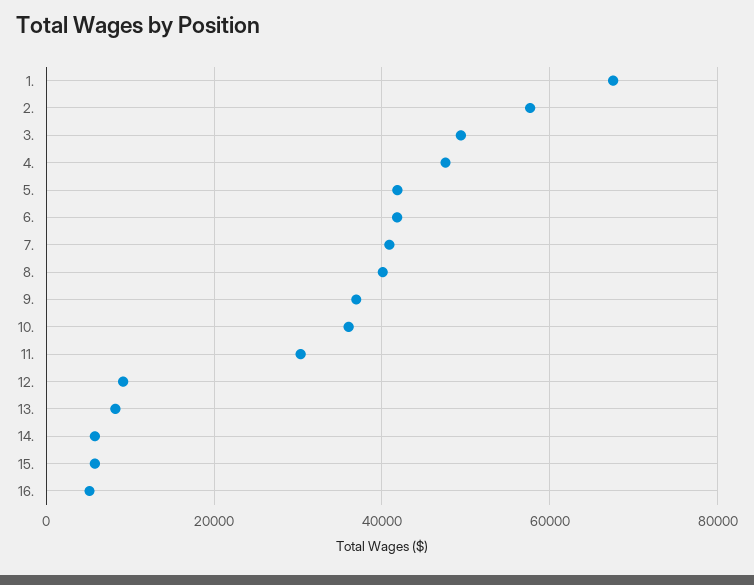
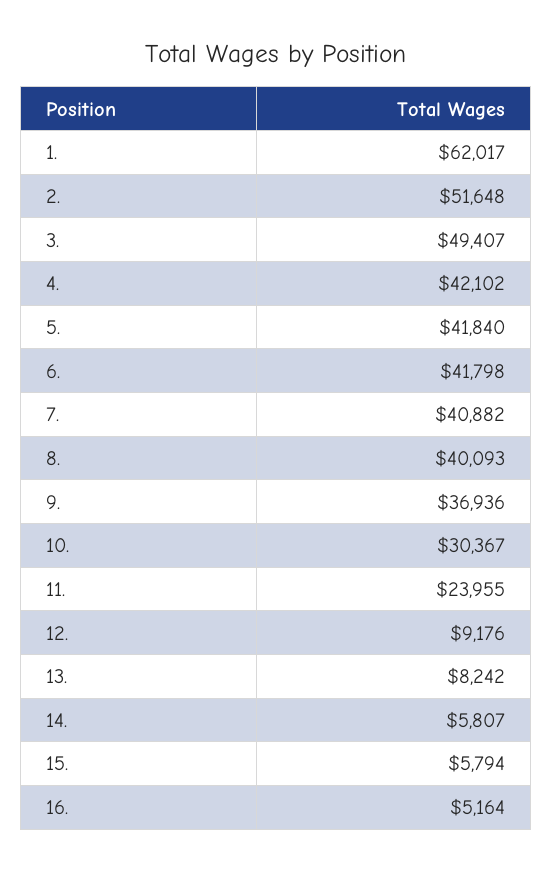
  {
-   "1.": 68000,
+   "1.": 62017,
-   "2.": 58000,
+   "2.": 51648,
    "3.": 49407,
-   "4.": 48000,
+   "4.": 42102,
    "5.": 41840,
    "6.": 41798,
    "7.": 40882,
    "8.": 40093,
    "9.": 36936,
-   "10.": 36000,
+   "10.": 30367,
-   "11.": 30000,
+   "11.": 23955,
    "12.": 9176,
    "13.": 8242,
    "14.": 5807,
    "15.": 5794,
    "16.": 5164
  }

